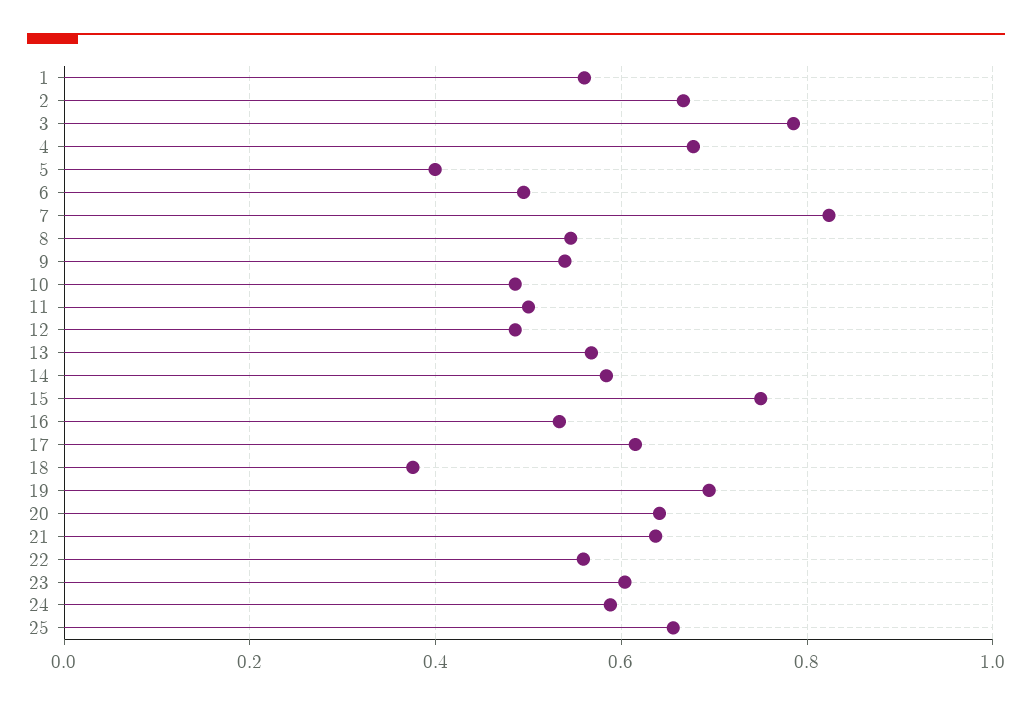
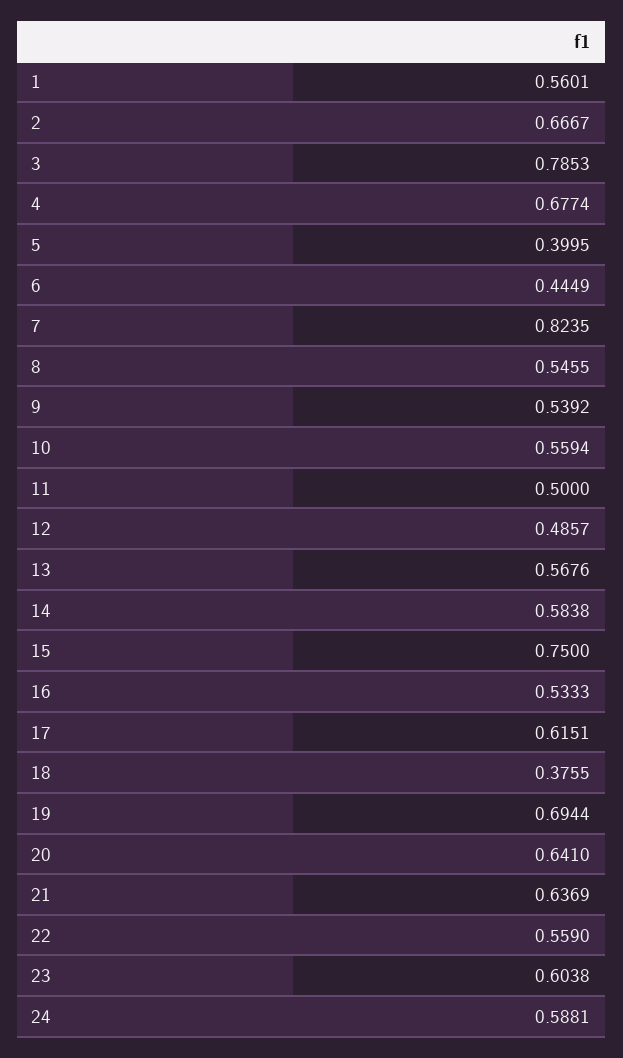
  {
    "1": 0.5601,
    "2": 0.6667,
    "3": 0.7853,
    "4": 0.6774,
    "5": 0.3995,
-   "6": 0.5,
+   "6": 0.4449,
    "7": 0.8235,
    "8": 0.5455,
    "9": 0.5392,
-   "10": 0.48,
+   "10": 0.5594,
    "11": 0.5,
    "12": 0.4857,
    "13": 0.5676,
    "14": 0.5838,
    "15": 0.75,
    "16": 0.5333,
    "17": 0.6151,
    "18": 0.3755,
    "19": 0.6944,
    "20": 0.641,
    "21": 0.6369,
    "22": 0.559,
    "23": 0.6038,
-   "24": 0.5881,
+   "24": 0.5881
-   "25": 0.66
  }

